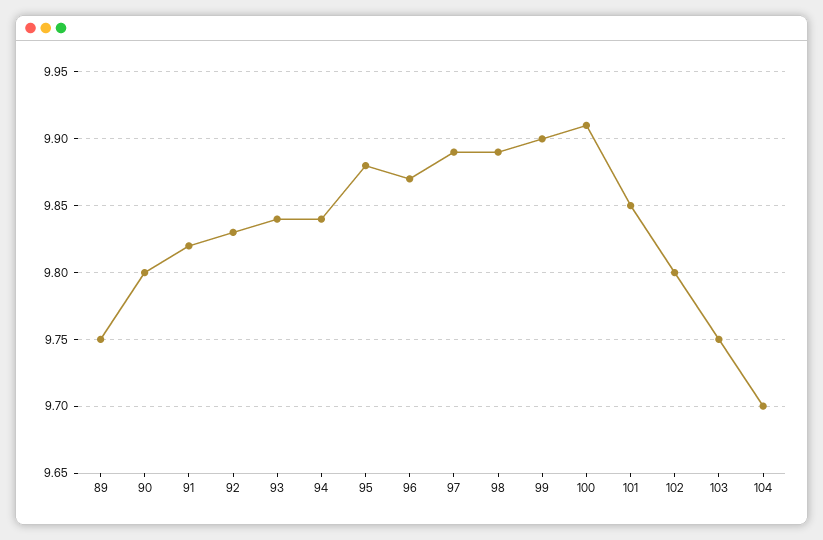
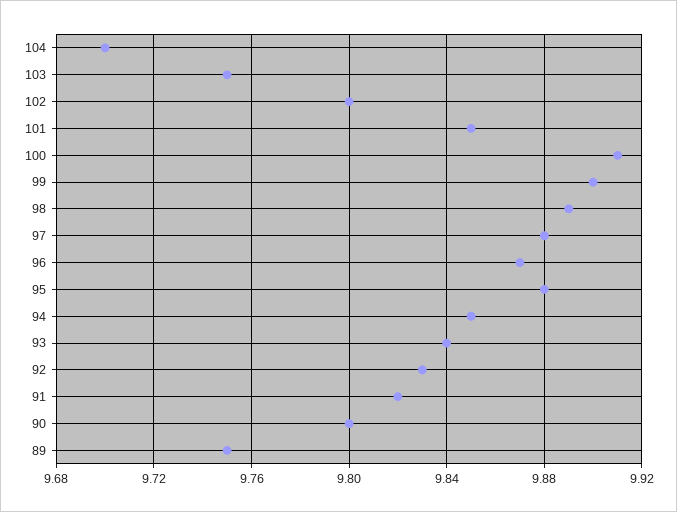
  {
    "89": 9.75,
    "90": 9.8,
    "91": 9.82,
    "92": 9.83,
    "93": 9.84,
-   "94": 9.84,
+   "94": 9.85,
    "95": 9.88,
    "96": 9.87,
-   "97": 9.89,
+   "97": 9.88,
    "98": 9.89,
    "99": 9.9,
    "100": 9.91,
    "101": 9.85,
    "102": 9.8,
    "103": 9.75,
    "104": 9.7
  }

